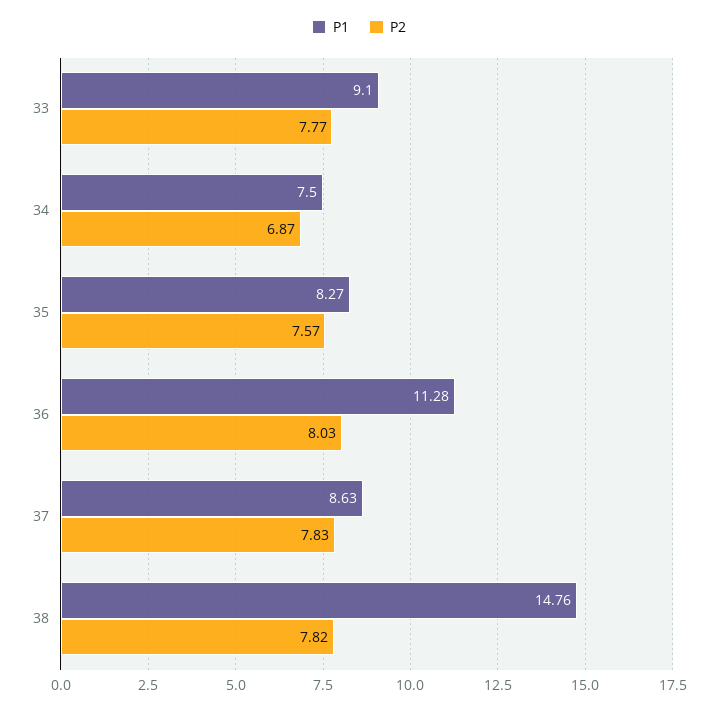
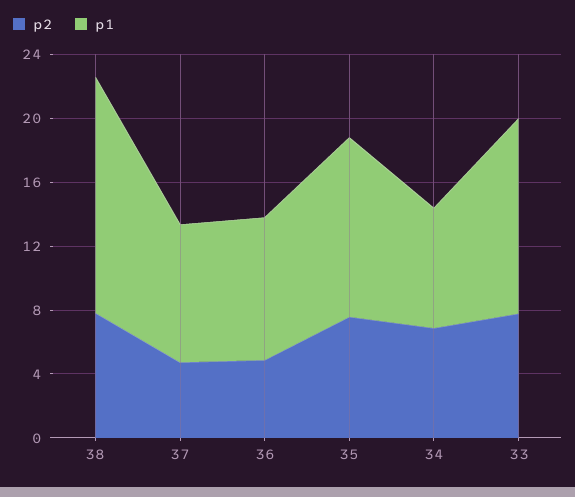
  {
    "P1": {
-     "33": 9.1,
+     "33": 12,
      "34": 7.5,
-     "35": 8.27,
+     "35": 11,
-     "36": 11.28,
+     "36": 9,
      "37": 8.63,
      "38": 14.76
    },
    "P2": {
      "33": 7.77,
      "34": 6.87,
      "35": 7.57,
-     "36": 8.03,
+     "36": 5,
-     "37": 7.83,
+     "37": 5,
      "38": 7.82
    }
  }

